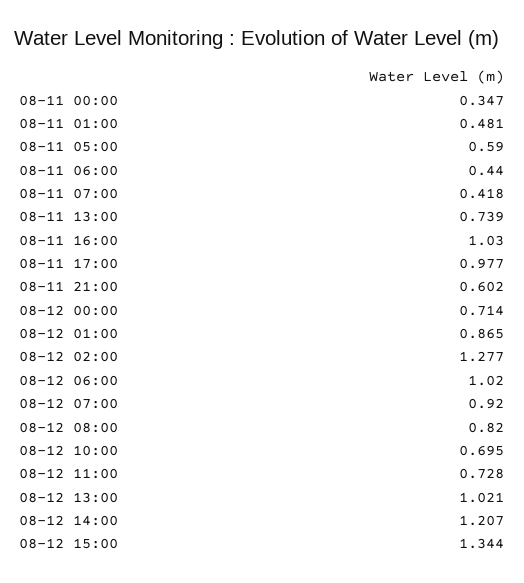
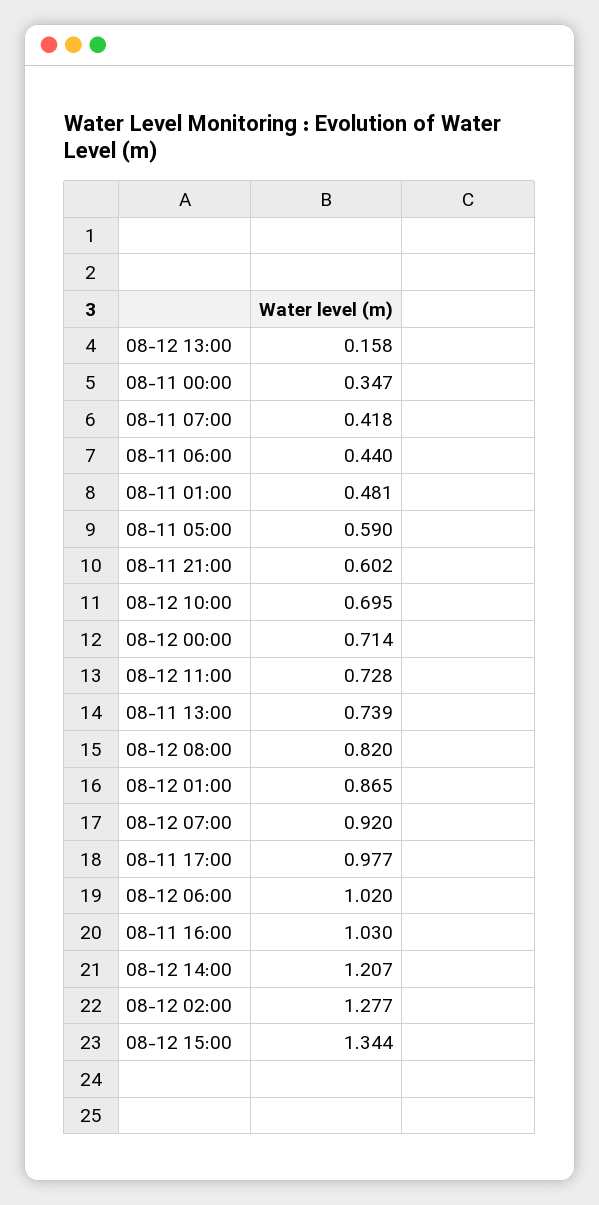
  {
    "08-11 00:00": 0.347,
    "08-11 01:00": 0.481,
    "08-11 05:00": 0.59,
    "08-11 06:00": 0.44,
    "08-11 07:00": 0.418,
    "08-11 13:00": 0.739,
    "08-11 16:00": 1.03,
    "08-11 17:00": 0.977,
    "08-11 21:00": 0.602,
    "08-12 00:00": 0.714,
    "08-12 01:00": 0.865,
    "08-12 02:00": 1.277,
    "08-12 06:00": 1.02,
    "08-12 07:00": 0.92,
    "08-12 08:00": 0.82,
    "08-12 10:00": 0.695,
    "08-12 11:00": 0.728,
-   "08-12 13:00": 1.021,
+   "08-12 13:00": 0.158,
    "08-12 14:00": 1.207,
    "08-12 15:00": 1.344
  }

